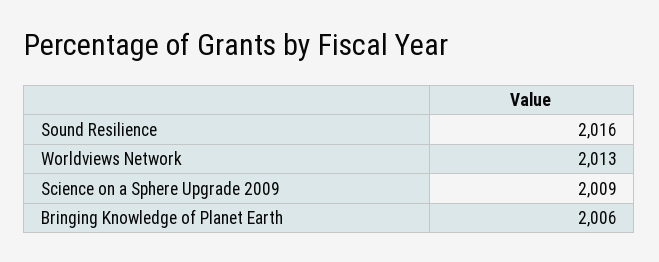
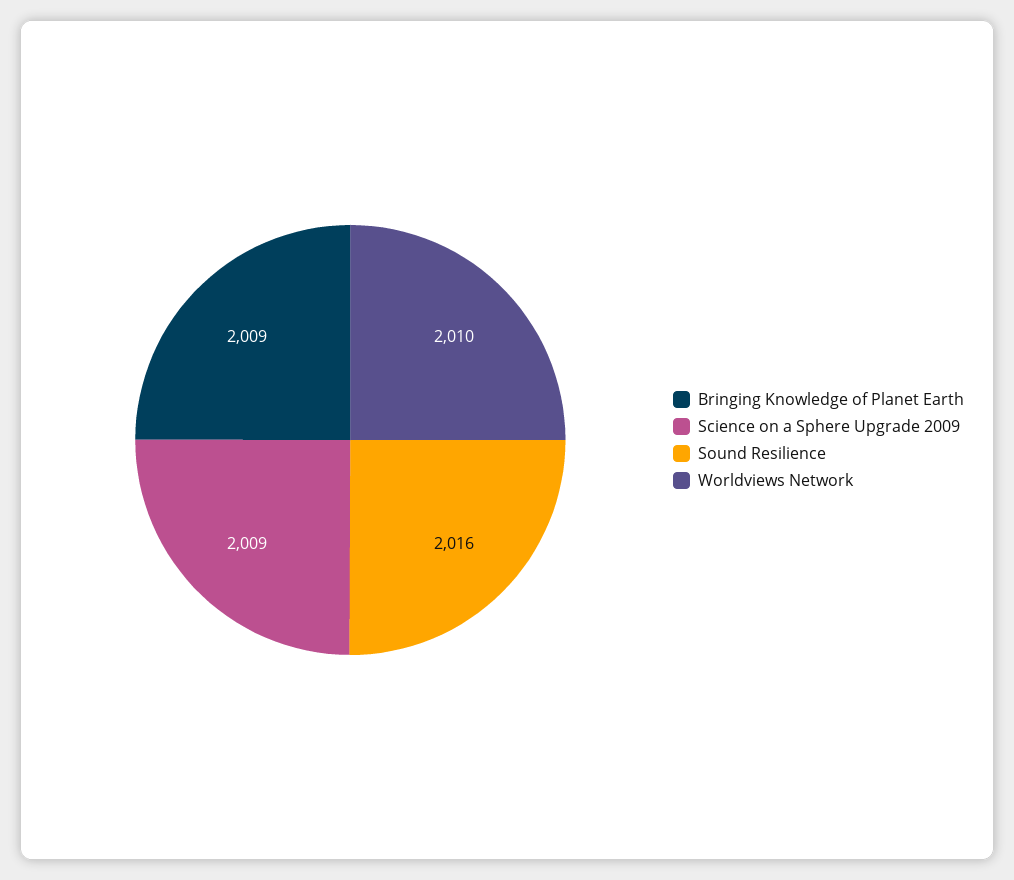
  {
    "Sound Resilience": 2016,
-   "Worldviews Network": 2013,
+   "Worldviews Network": 2010,
    "Science on a Sphere Upgrade 2009": 2009,
-   "Bringing Knowledge of Planet Earth": 2006
+   "Bringing Knowledge of Planet Earth": 2009
  }

